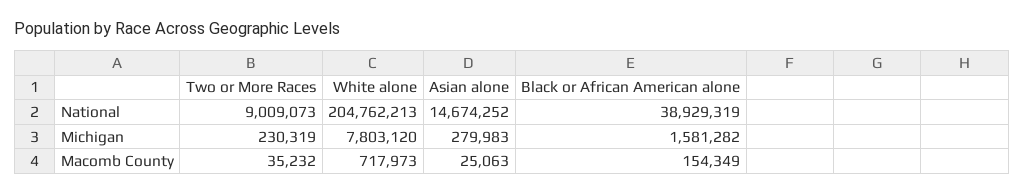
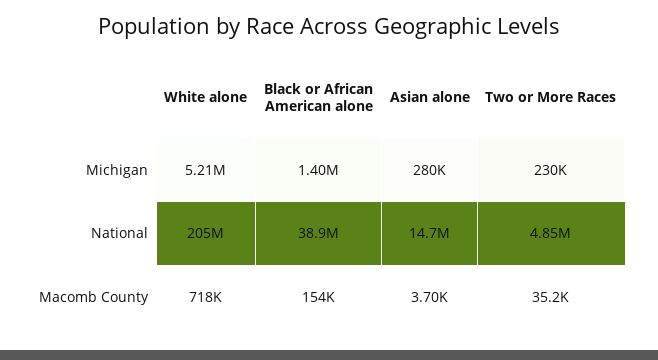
  {
    "Two or More Races": {
-     "National": 9009073,
+     "National": 4850000,
      "Michigan": 230319,
      "Macomb County": 35232
    },
    "White alone": {
      "National": 204762213,
-     "Michigan": 7803120,
+     "Michigan": 5210000,
      "Macomb County": 717973
    },
    "Asian alone": {
      "National": 14674252,
      "Michigan": 279983,
-     "Macomb County": 25063
+     "Macomb County": 3700
    },
    "Black or African American alone": {
      "National": 38929319,
-     "Michigan": 1581282,
+     "Michigan": 1400000,
      "Macomb County": 154349
    }
  }

